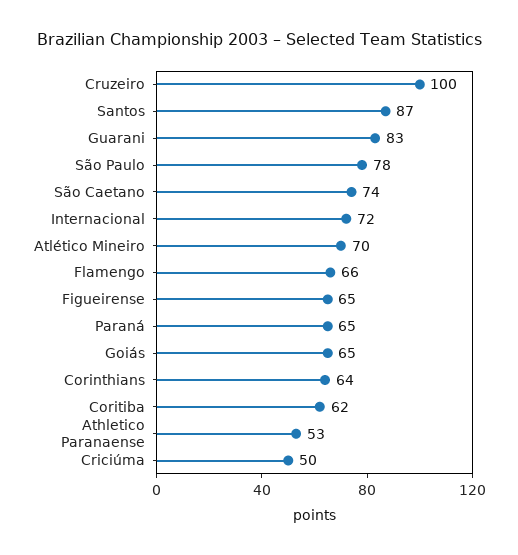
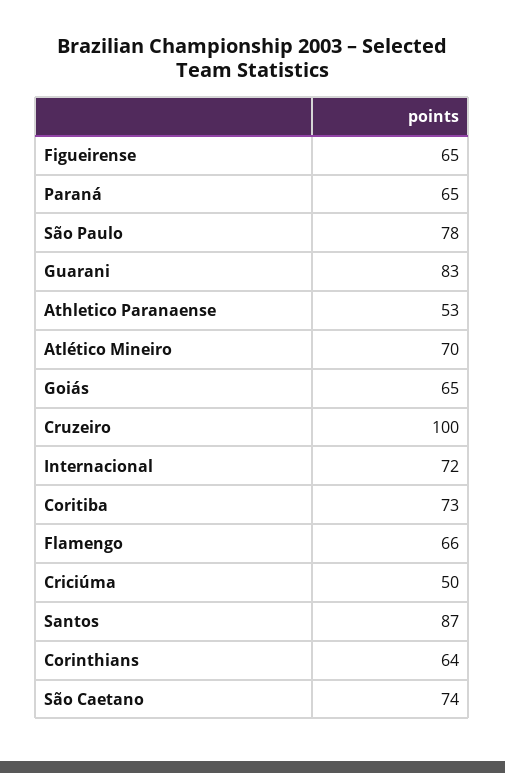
  {
    "Cruzeiro": 100,
    "Santos": 87,
    "Guarani": 83,
    "São Paulo": 78,
    "São Caetano": 74,
    "Internacional": 72,
    "Atlético Mineiro": 70,
    "Flamengo": 66,
    "Figueirense": 65,
    "Paraná": 65,
    "Goiás": 65,
    "Corinthians": 64,
-   "Coritiba": 62,
+   "Coritiba": 73,
    "Athletico Paranaense": 53,
    "Criciúma": 50
  }

